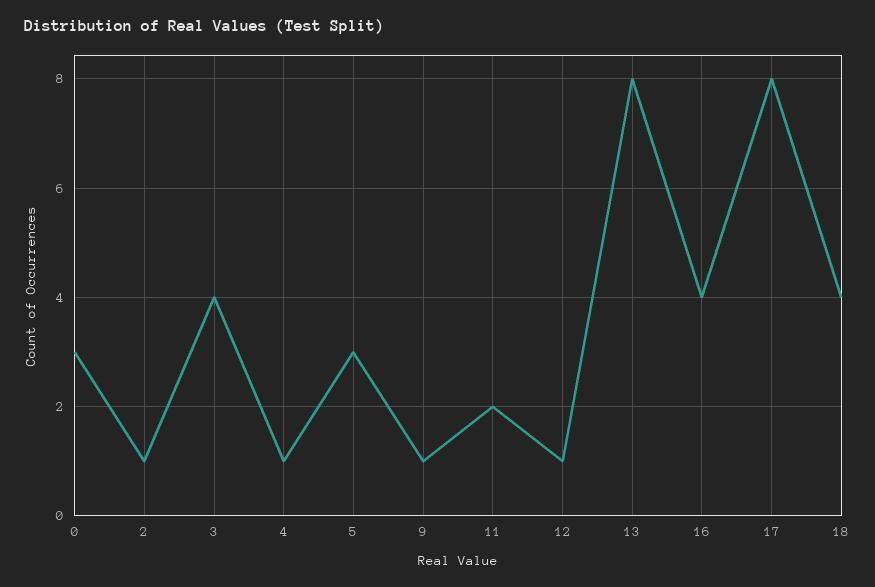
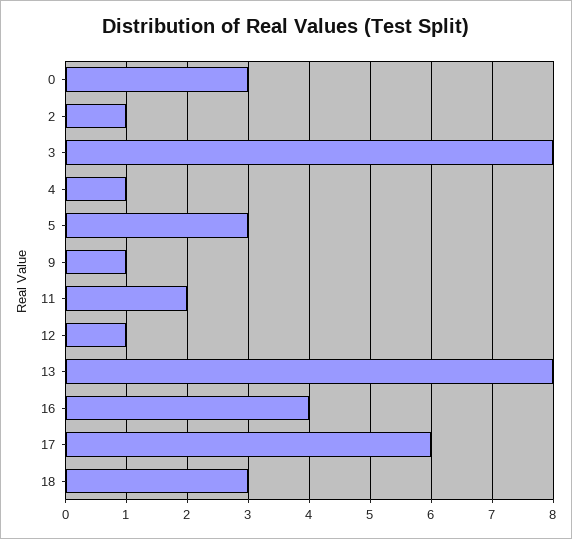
  {
    "0": 3,
    "2": 1,
-   "3": 4,
+   "3": 8,
    "4": 1,
    "5": 3,
    "9": 1,
    "11": 2,
    "12": 1,
    "13": 8,
    "16": 4,
-   "17": 8,
+   "17": 6,
-   "18": 4
+   "18": 3
  }

